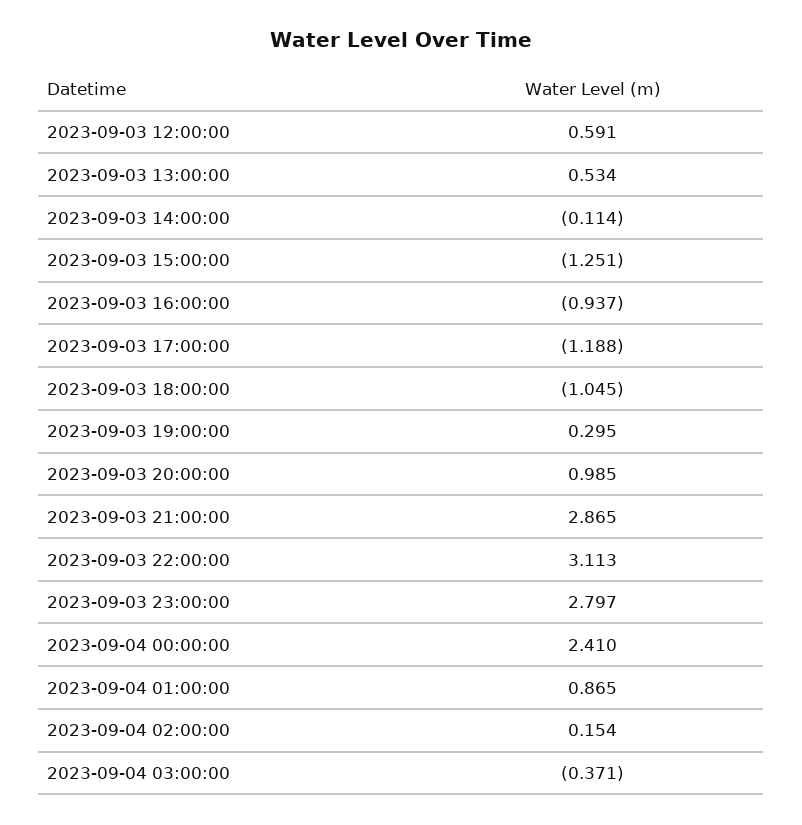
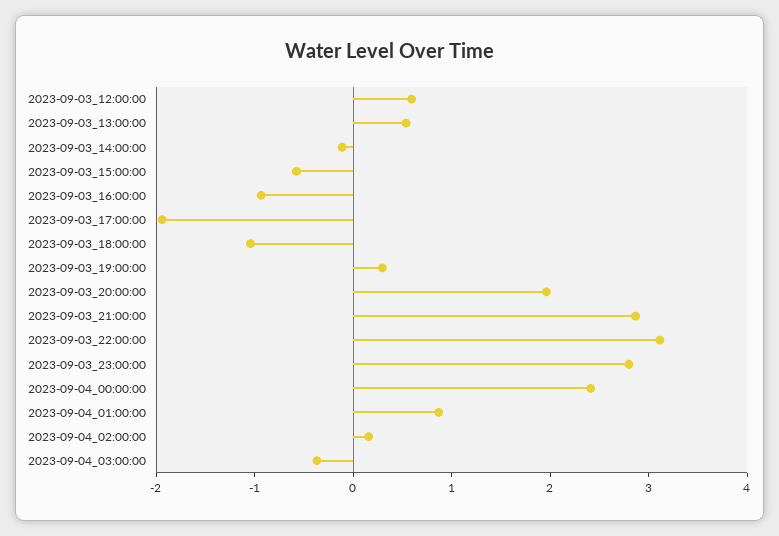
  {
    "2023-09-03 12:00:00": 0.591,
    "2023-09-03 13:00:00": 0.534,
    "2023-09-03 14:00:00": -0.114,
-   "2023-09-03 15:00:00": -1.251,
+   "2023-09-03 15:00:00": -0.6,
    "2023-09-03 16:00:00": -0.937,
-   "2023-09-03 17:00:00": -1.188,
+   "2023-09-03 17:00:00": -2,
    "2023-09-03 18:00:00": -1.045,
    "2023-09-03 19:00:00": 0.295,
-   "2023-09-03 20:00:00": 0.985,
+   "2023-09-03 20:00:00": 2,
    "2023-09-03 21:00:00": 2.865,
    "2023-09-03 22:00:00": 3.113,
    "2023-09-03 23:00:00": 2.797,
    "2023-09-04 00:00:00": 2.41,
    "2023-09-04 01:00:00": 0.865,
    "2023-09-04 02:00:00": 0.154,
    "2023-09-04 03:00:00": -0.371
  }

